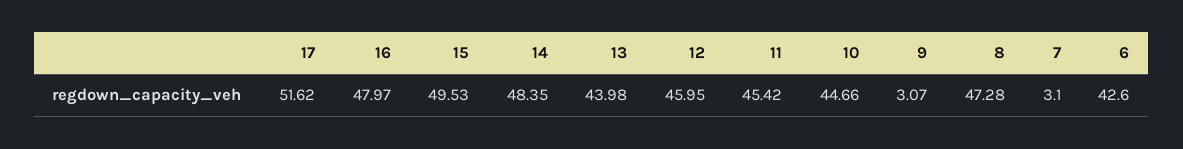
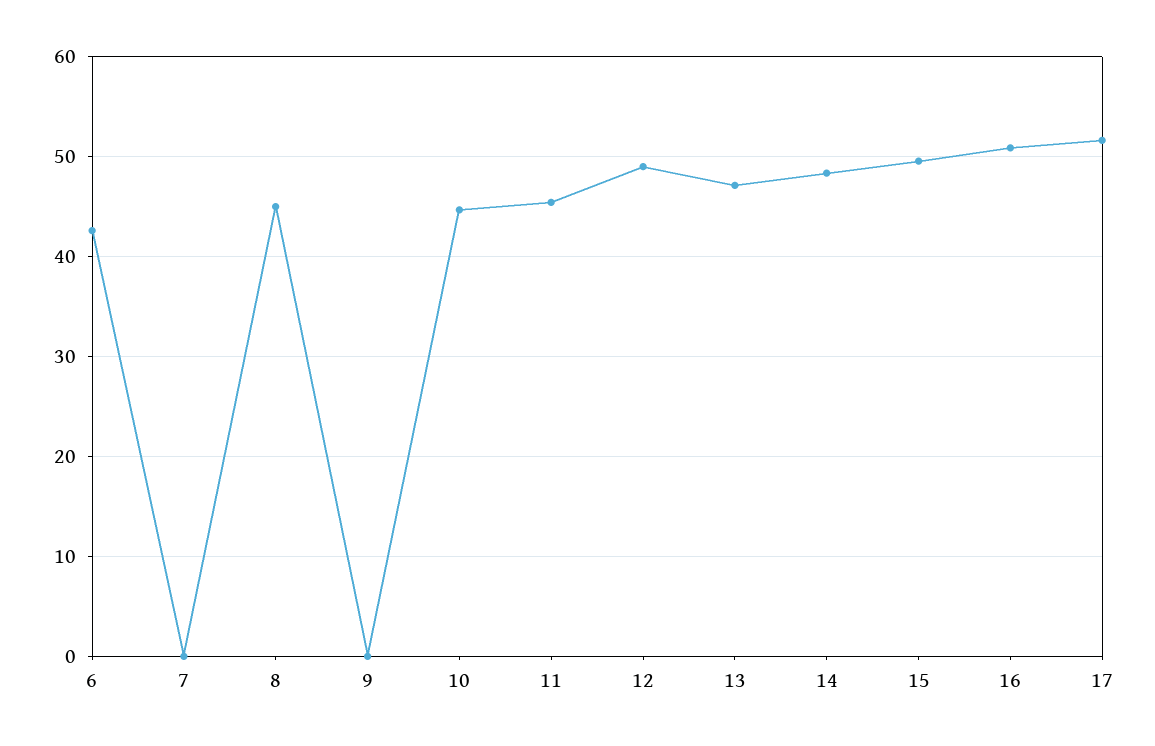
  {
    "17": 51.62,
-   "16": 47.97,
+   "16": 51,
    "15": 49.53,
    "14": 48.35,
-   "13": 43.98,
+   "13": 47,
-   "12": 45.95,
+   "12": 49,
    "11": 45.42,
    "10": 44.66,
-   "9": 3.07,
+   "9": 0,
-   "8": 47.28,
+   "8": 45,
-   "7": 3.1,
+   "7": 0,
    "6": 42.6
  }

